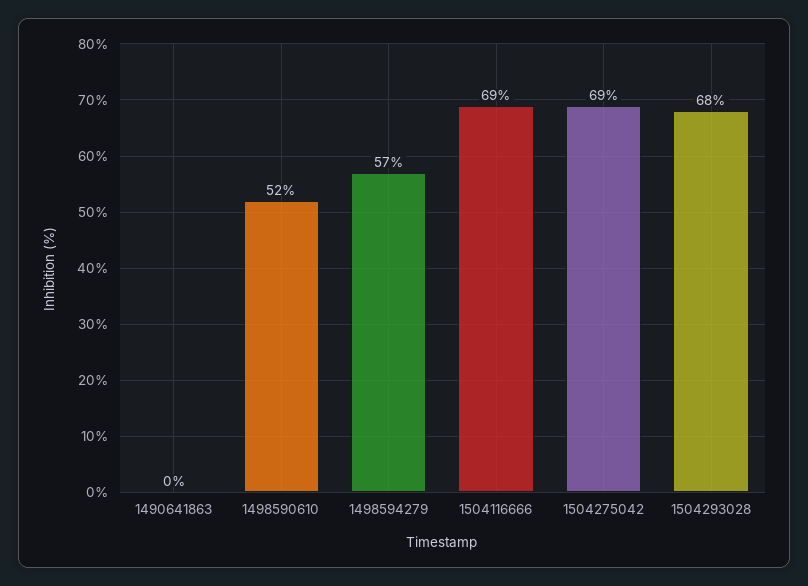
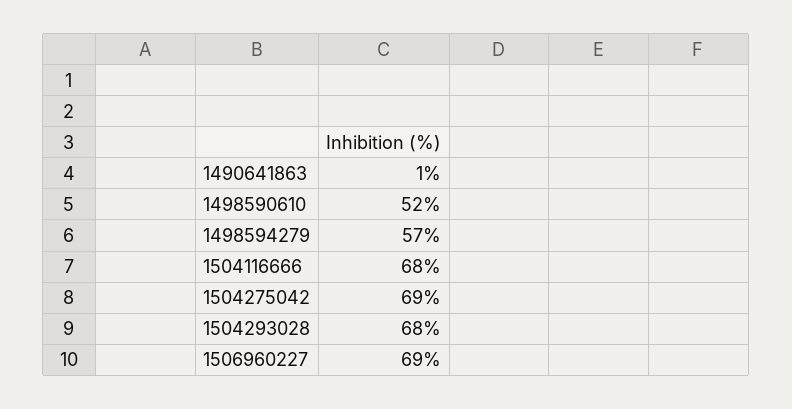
  {
-   "1490641863": 0,
+   "1490641863": 1,
    "1498590610": 52,
    "1498594279": 57,
-   "1504116666": 69,
+   "1504116666": 68,
    "1504275042": 69,
-   "1504293028": 68
+   "1504293028": 68,
+   "1506960227": 69
  }

